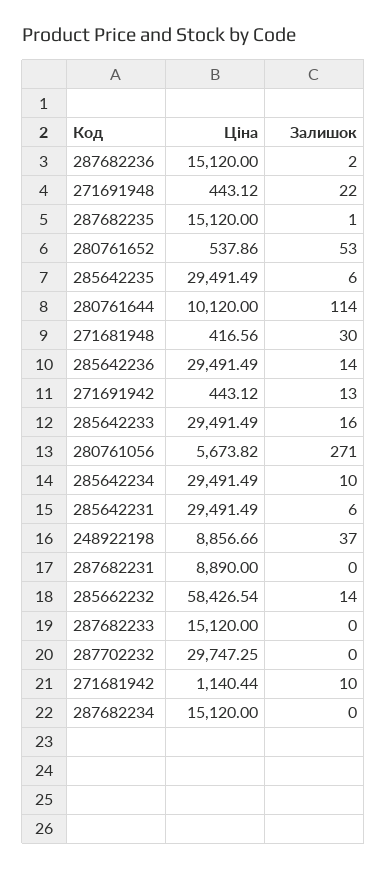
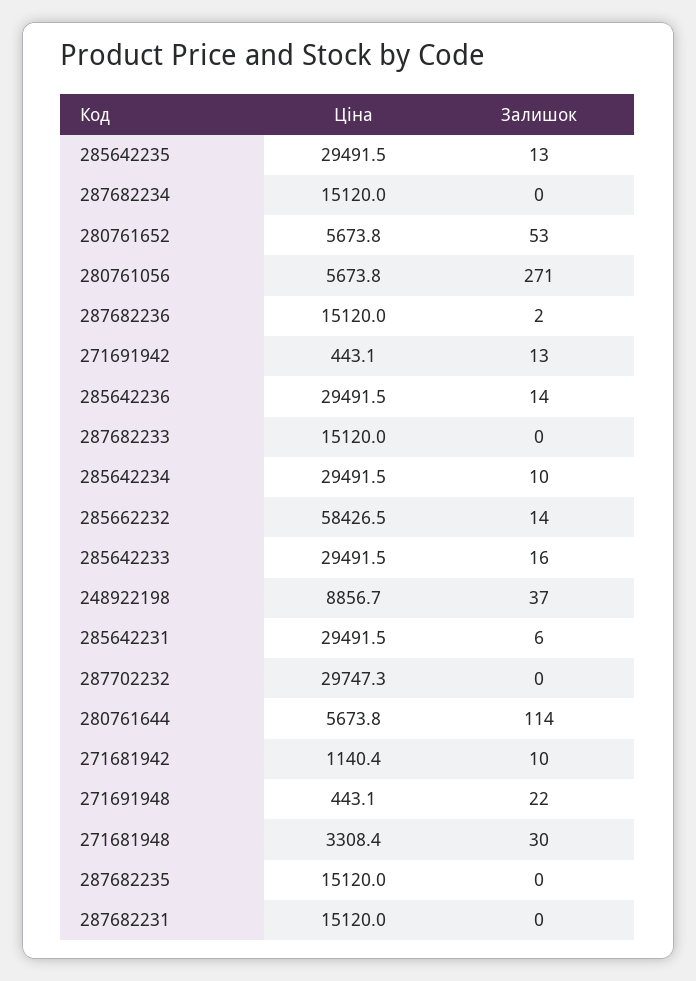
  {
    "Ціна": {
      "287682236": 15120,
      "271691948": 443.12,
      "287682235": 15120,
-     "280761652": 537.86,
+     "280761652": 5673.8,
      "285642235": 29491.49,
-     "280761644": 10120,
+     "280761644": 5673.8,
-     "271681948": 416.56,
+     "271681948": 3308.4,
      "285642236": 29491.49,
      "271691942": 443.12,
      "285642233": 29491.49,
      "280761056": 5673.82,
      "285642234": 29491.49,
      "285642231": 29491.49,
      "248922198": 8856.66,
-     "287682231": 8890,
+     "287682231": 15120,
      "285662232": 58426.54,
      "287682233": 15120,
      "287702232": 29747.25,
      "271681942": 1140.44,
      "287682234": 15120
    },
    "Залишок": {
      "287682236": 2,
      "271691948": 22,
-     "287682235": 1,
+     "287682235": 0,
      "280761652": 53,
-     "285642235": 6,
+     "285642235": 13,
      "280761644": 114,
      "271681948": 30,
      "285642236": 14,
      "271691942": 13,
      "285642233": 16,
      "280761056": 271,
      "285642234": 10,
      "285642231": 6,
      "248922198": 37,
      "287682231": 0,
      "285662232": 14,
      "287682233": 0,
      "287702232": 0,
      "271681942": 10,
      "287682234": 0
    }
  }

